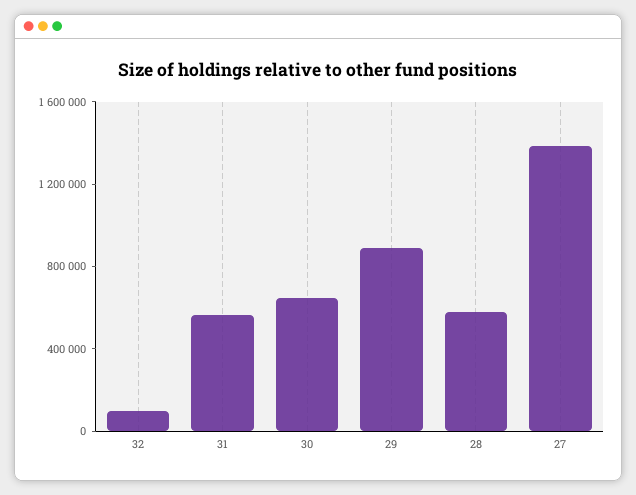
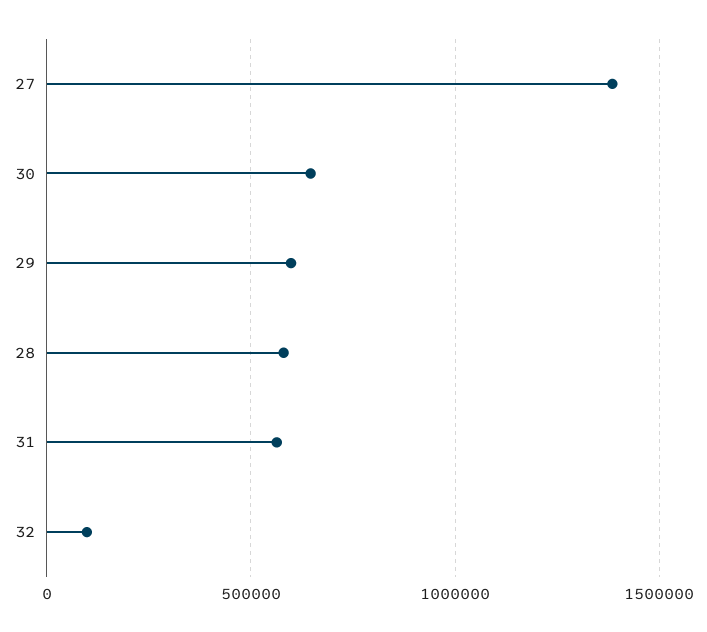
  {
    "32": 100000,
    "31": 550000,
    "30": 650000,
-   "29": 900000,
+   "29": 600000,
    "28": 600000,
    "27": 1400000
  }

